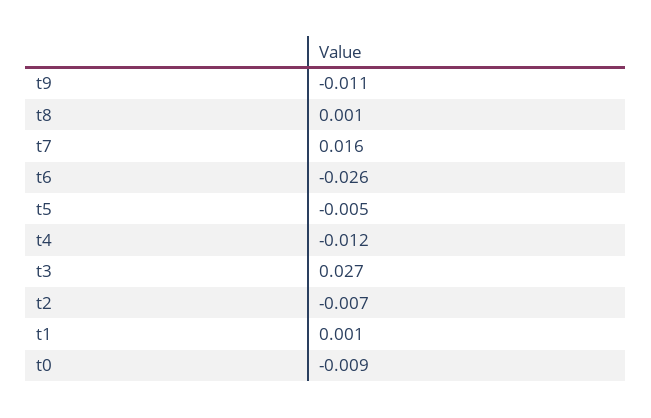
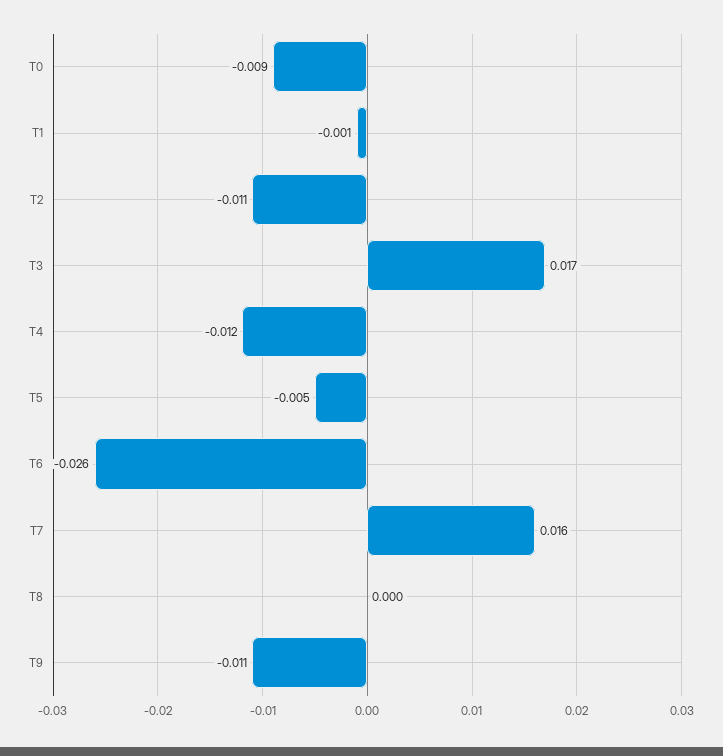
  {
    "t9": -0.011,
-   "t8": 0.001,
+   "t8": 0,
    "t7": 0.016,
    "t6": -0.026,
    "t5": -0.005,
    "t4": -0.012,
-   "t3": 0.027,
+   "t3": 0.017,
-   "t2": -0.007,
+   "t2": -0.011,
-   "t1": 0.001,
+   "t1": -0.001,
    "t0": -0.009
  }

